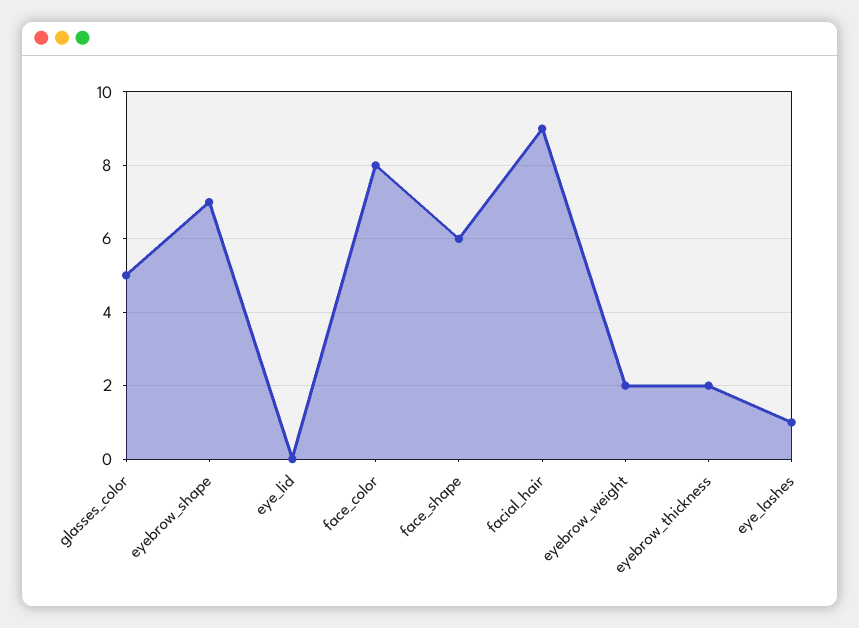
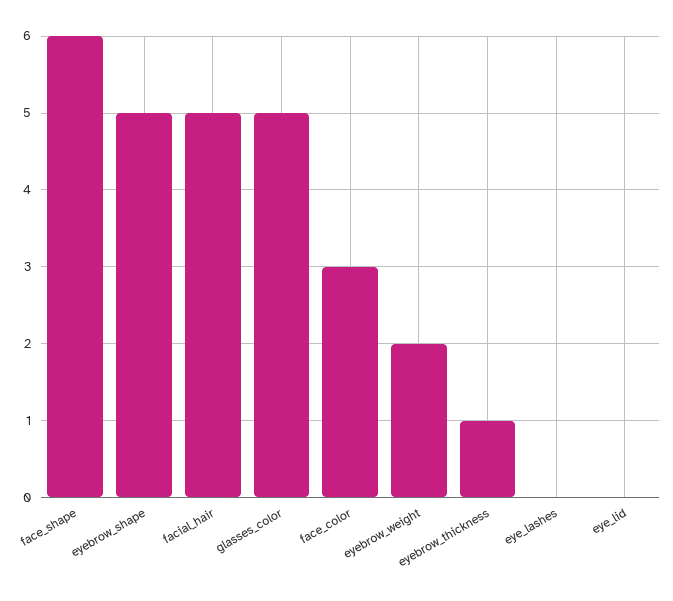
  {
    "glasses_color": 5,
-   "eyebrow_shape": 7,
+   "eyebrow_shape": 5,
    "eye_lid": 0,
-   "face_color": 8,
+   "face_color": 3,
    "face_shape": 6,
-   "facial_hair": 9,
+   "facial_hair": 5,
    "eyebrow_weight": 2,
-   "eyebrow_thickness": 2,
+   "eyebrow_thickness": 1,
-   "eye_lashes": 1
+   "eye_lashes": 0
  }

